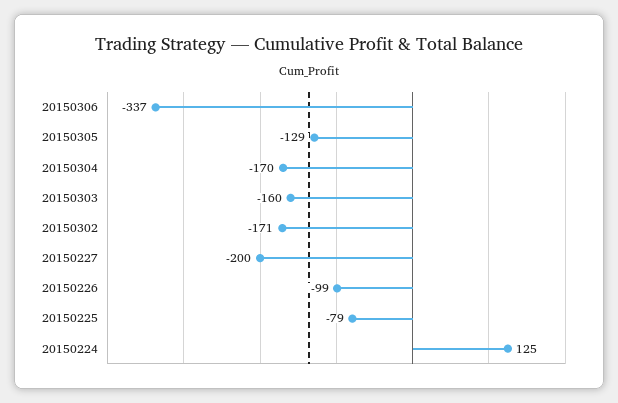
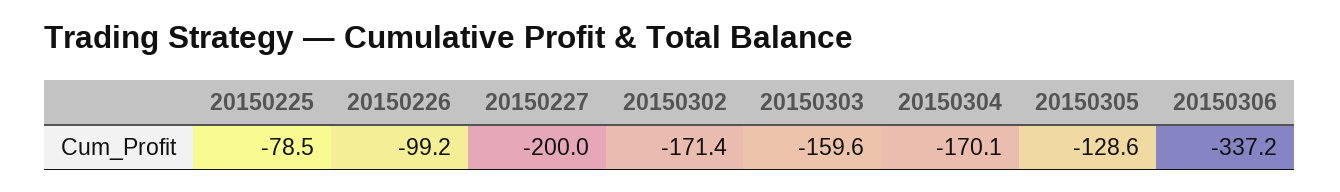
  {
    "20150306": -337.2,
    "20150305": -128.6,
    "20150304": -170.1,
    "20150303": -159.6,
    "20150302": -171.4,
    "20150227": -200,
    "20150226": -99.2,
-   "20150225": -78.5,
+   "20150225": -78.5
-   "20150224": 125
  }

